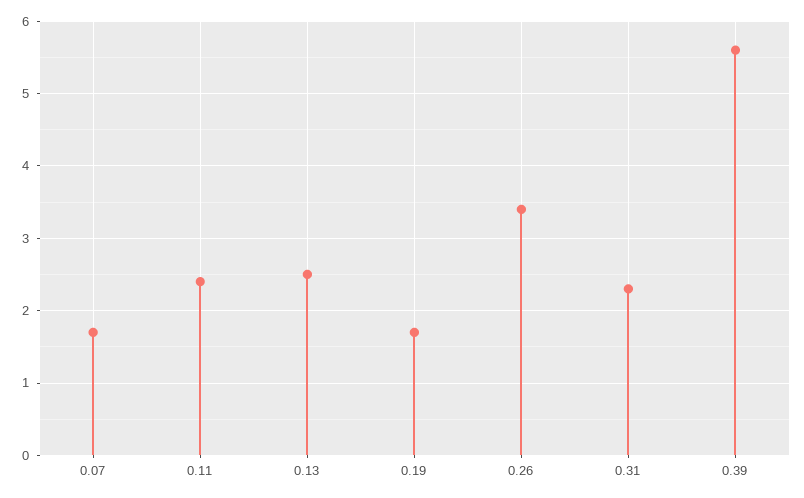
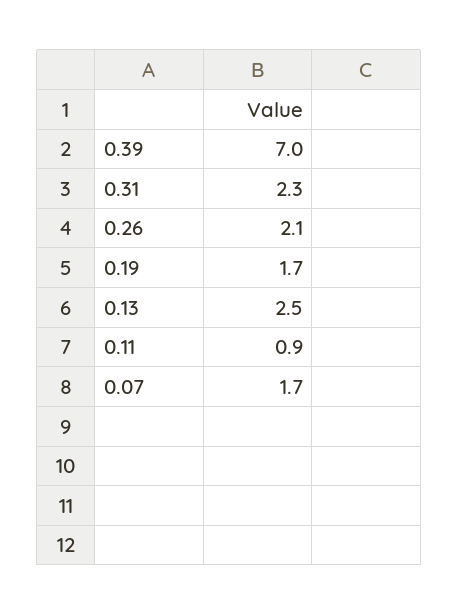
  {
    "0.07": 1.7,
-   "0.11": 2.4,
+   "0.11": 0.9,
    "0.13": 2.5,
    "0.19": 1.7,
-   "0.26": 3.4,
+   "0.26": 2.1,
    "0.31": 2.3,
-   "0.39": 5.6
+   "0.39": 7
  }

